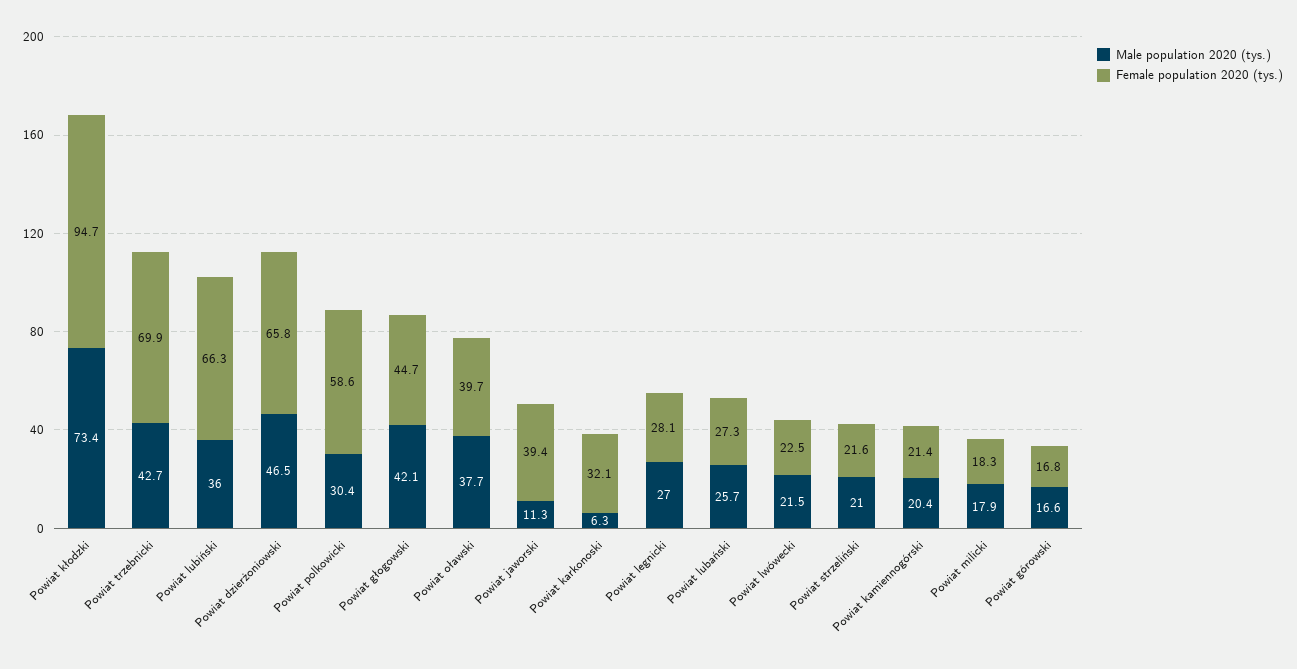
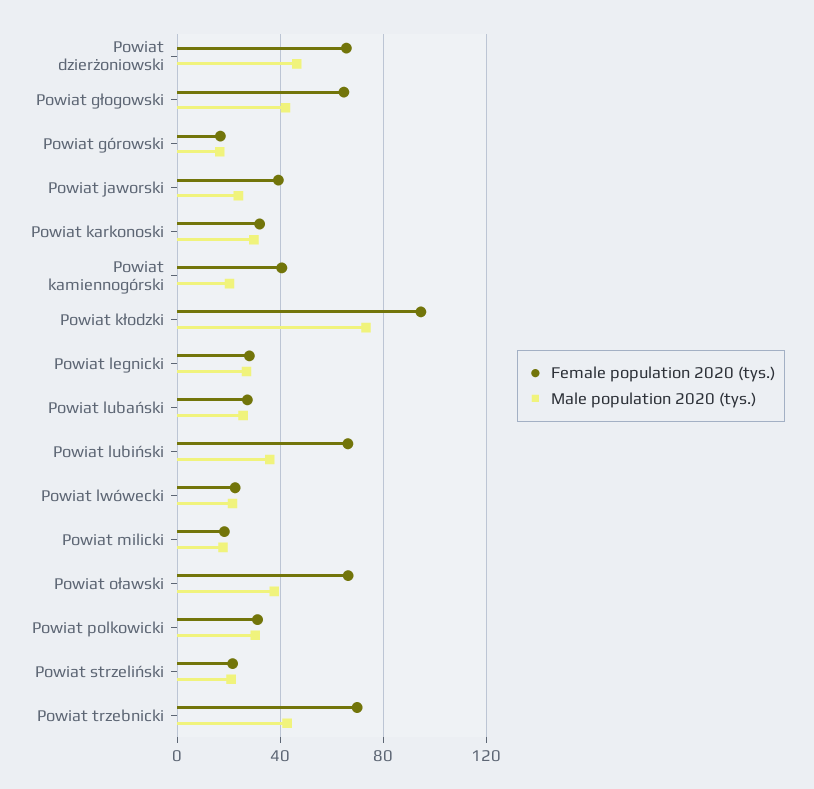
  {
    "Male population 2020 (tys.)": {
      "Powiat kłodzki": 73.4,
      "Powiat trzebnicki": 42.7,
      "Powiat lubiński": 36,
      "Powiat dzierżoniowski": 46.5,
      "Powiat polkowicki": 30.4,
      "Powiat głogowski": 42.1,
      "Powiat oławski": 37.7,
-     "Powiat jaworski": 11.3,
+     "Powiat jaworski": 25,
-     "Powiat karkonoski": 6.3,
+     "Powiat karkonoski": 30,
      "Powiat legnicki": 27,
      "Powiat lubański": 25.7,
      "Powiat lwówecki": 21.5,
      "Powiat strzeliński": 21,
      "Powiat kamiennogórski": 20.4,
      "Powiat milicki": 17.9,
      "Powiat górowski": 16.6
    },
    "Female population 2020 (tys.)": {
      "Powiat kłodzki": 94.7,
      "Powiat trzebnicki": 69.9,
      "Powiat lubiński": 66.3,
      "Powiat dzierżoniowski": 65.8,
-     "Powiat polkowicki": 58.6,
+     "Powiat polkowicki": 30,
-     "Powiat głogowski": 44.7,
+     "Powiat głogowski": 65,
-     "Powiat oławski": 39.7,
+     "Powiat oławski": 65,
      "Powiat jaworski": 39.4,
      "Powiat karkonoski": 32.1,
      "Powiat legnicki": 28.1,
      "Powiat lubański": 27.3,
      "Powiat lwówecki": 22.5,
      "Powiat strzeliński": 21.6,
-     "Powiat kamiennogórski": 21.4,
+     "Powiat kamiennogórski": 40,
      "Powiat milicki": 18.3,
      "Powiat górowski": 16.8
    }
  }

